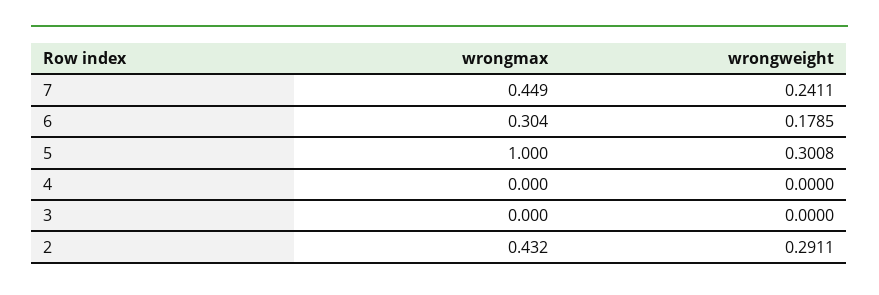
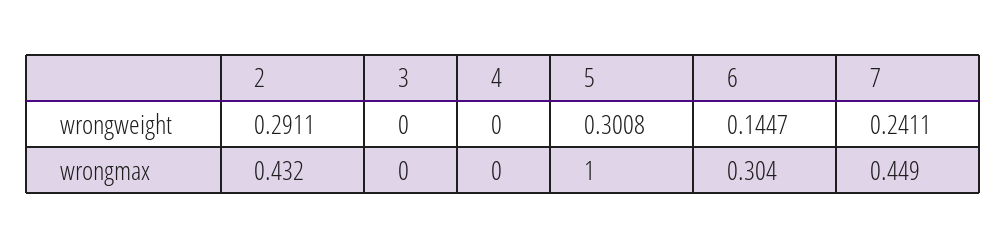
  {
    "wrongmax": {
      "7": 0.449,
      "6": 0.304,
      "5": 1,
      "4": 0,
      "3": 0,
      "2": 0.432
    },
    "wrongweight": {
      "7": 0.2411,
-     "6": 0.1785,
+     "6": 0.1447,
      "5": 0.3008,
      "4": 0,
      "3": 0,
      "2": 0.2911
    }
  }

